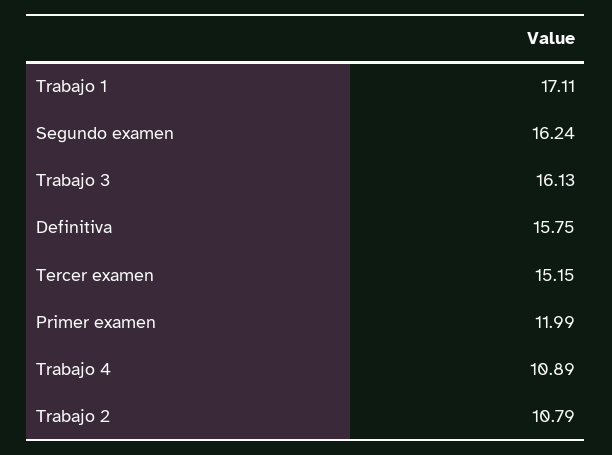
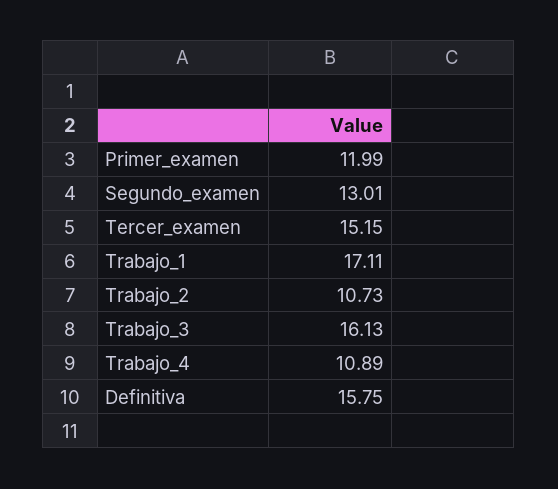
  {
    "Trabajo 1": 17.11,
-   "Segundo examen": 16.24,
+   "Segundo examen": 13.01,
    "Trabajo 3": 16.13,
    "Definitiva": 15.75,
    "Tercer examen": 15.15,
    "Primer examen": 11.99,
    "Trabajo 4": 10.89,
-   "Trabajo 2": 10.79
+   "Trabajo 2": 10.73
  }

